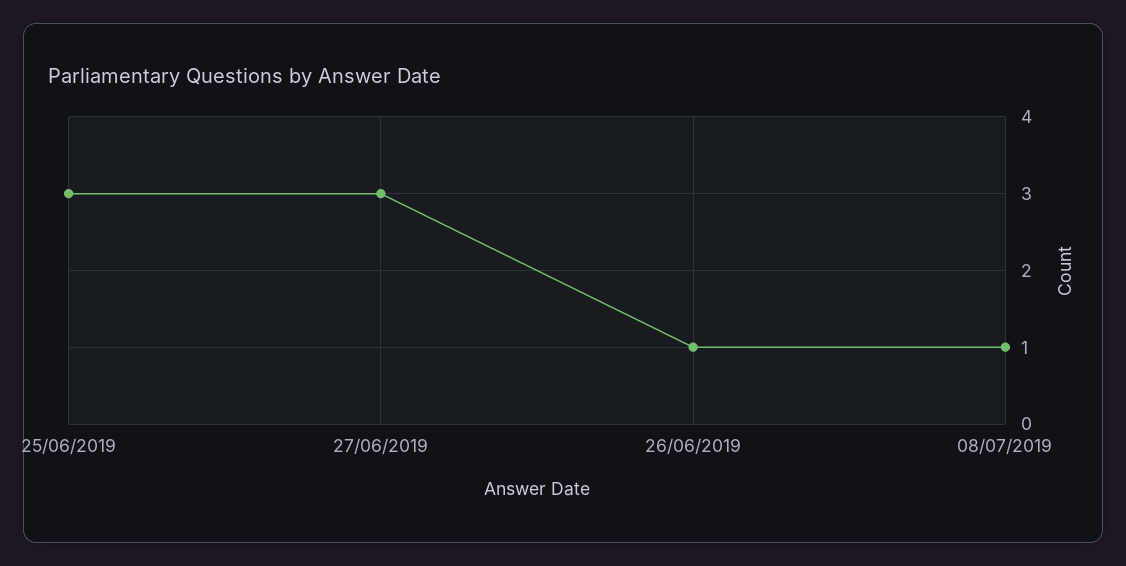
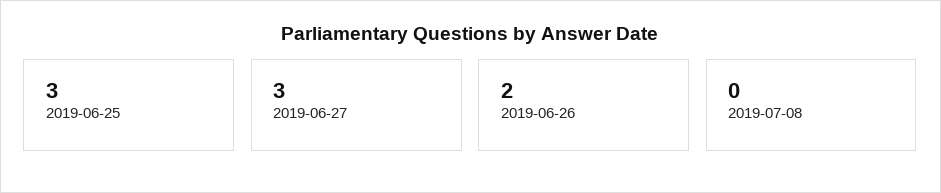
  {
    "25/06/2019": 3,
    "27/06/2019": 3,
-   "26/06/2019": 1,
+   "26/06/2019": 2,
-   "08/07/2019": 1
+   "08/07/2019": 0
  }

